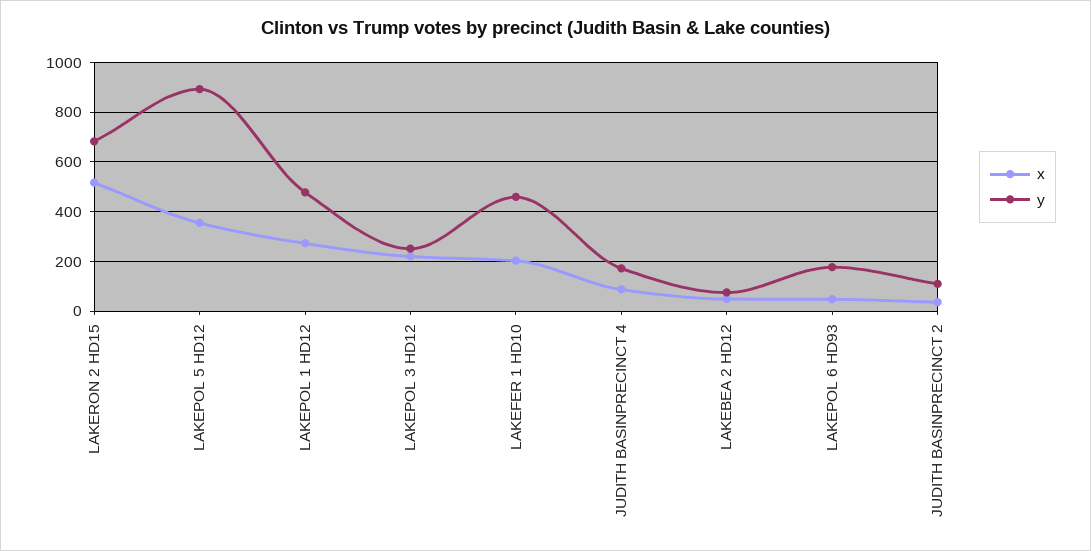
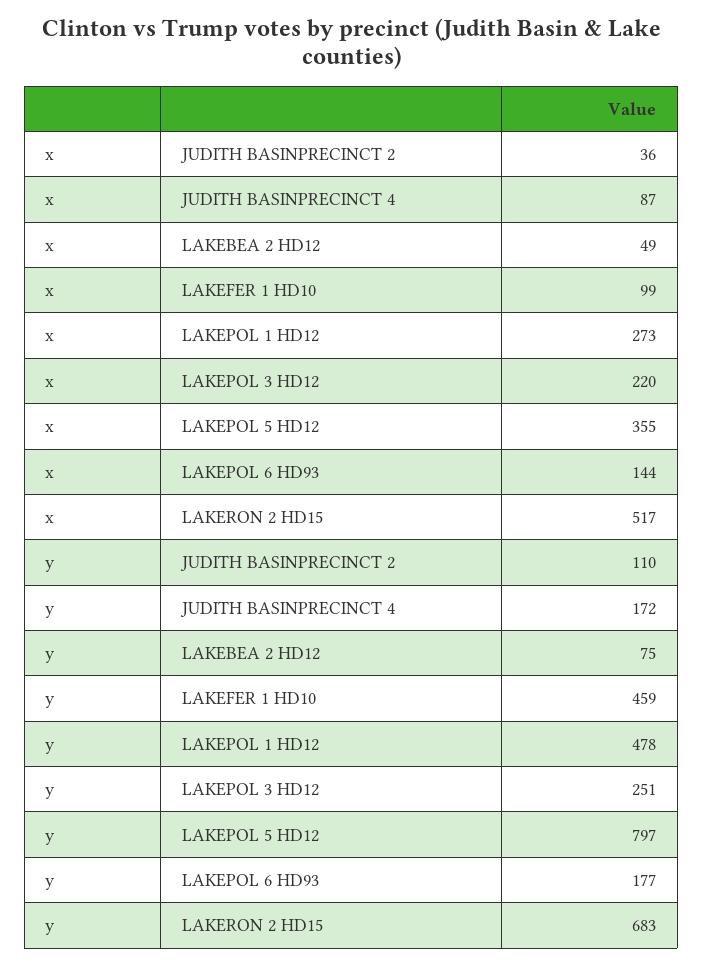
  {
    "x": {
      "LAKERON 2 HD15": 517,
      "LAKEPOL 5 HD12": 355,
      "LAKEPOL 1 HD12": 273,
      "LAKEPOL 3 HD12": 220,
-     "LAKEFER 1 HD10": 200,
+     "LAKEFER 1 HD10": 99,
      "JUDITH BASINPRECINCT 4": 87,
      "LAKEBEA 2 HD12": 49,
-     "LAKEPOL 6 HD93": 50,
+     "LAKEPOL 6 HD93": 144,
      "JUDITH BASINPRECINCT 2": 36
    },
    "y": {
      "LAKERON 2 HD15": 683,
-     "LAKEPOL 5 HD12": 900,
+     "LAKEPOL 5 HD12": 797,
      "LAKEPOL 1 HD12": 478,
      "LAKEPOL 3 HD12": 251,
      "LAKEFER 1 HD10": 459,
      "JUDITH BASINPRECINCT 4": 172,
      "LAKEBEA 2 HD12": 75,
      "LAKEPOL 6 HD93": 177,
      "JUDITH BASINPRECINCT 2": 110
    }
  }

